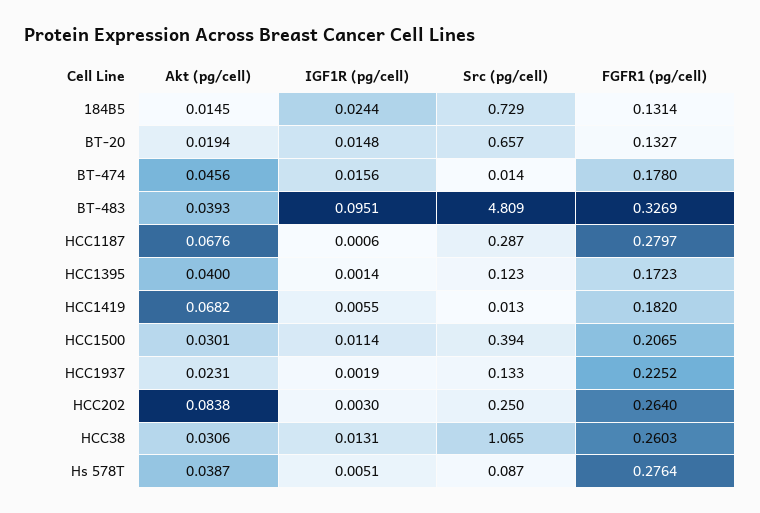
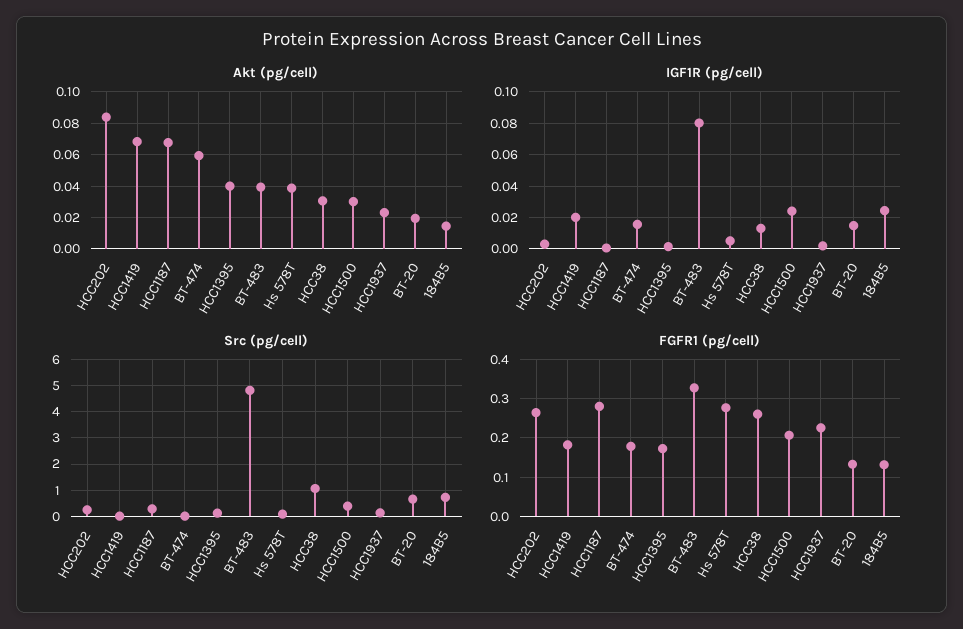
  {
    "Akt (pg/cell)": {
      "184B5": 0.0145,
      "BT-20": 0.0194,
-     "BT-474": 0.0456,
+     "BT-474": 0.06,
      "BT-483": 0.0393,
      "HCC1187": 0.0676,
      "HCC1395": 0.04,
      "HCC1419": 0.0682,
      "HCC1500": 0.0301,
      "HCC1937": 0.0231,
      "HCC202": 0.0838,
      "HCC38": 0.0306,
      "Hs 578T": 0.0387
    },
    "IGF1R (pg/cell)": {
      "184B5": 0.0244,
      "BT-20": 0.0148,
      "BT-474": 0.0156,
-     "BT-483": 0.0951,
+     "BT-483": 0.08,
      "HCC1187": 0.0006,
      "HCC1395": 0.0014,
-     "HCC1419": 0.0055,
+     "HCC1419": 0.02,
-     "HCC1500": 0.0114,
+     "HCC1500": 0.025,
      "HCC1937": 0.0019,
      "HCC202": 0.003,
      "HCC38": 0.0131,
      "Hs 578T": 0.0051
    },
    "Src (pg/cell)": {
      "184B5": 0.729,
      "BT-20": 0.657,
      "BT-474": 0.014,
      "BT-483": 4.809,
      "HCC1187": 0.287,
      "HCC1395": 0.123,
      "HCC1419": 0.013,
      "HCC1500": 0.394,
      "HCC1937": 0.133,
      "HCC202": 0.25,
      "HCC38": 1.065,
      "Hs 578T": 0.087
    },
    "FGFR1 (pg/cell)": {
      "184B5": 0.1314,
      "BT-20": 0.1327,
      "BT-474": 0.178,
      "BT-483": 0.3269,
      "HCC1187": 0.2797,
      "HCC1395": 0.1723,
      "HCC1419": 0.182,
      "HCC1500": 0.2065,
      "HCC1937": 0.2252,
      "HCC202": 0.264,
      "HCC38": 0.2603,
      "Hs 578T": 0.2764
    }
  }

